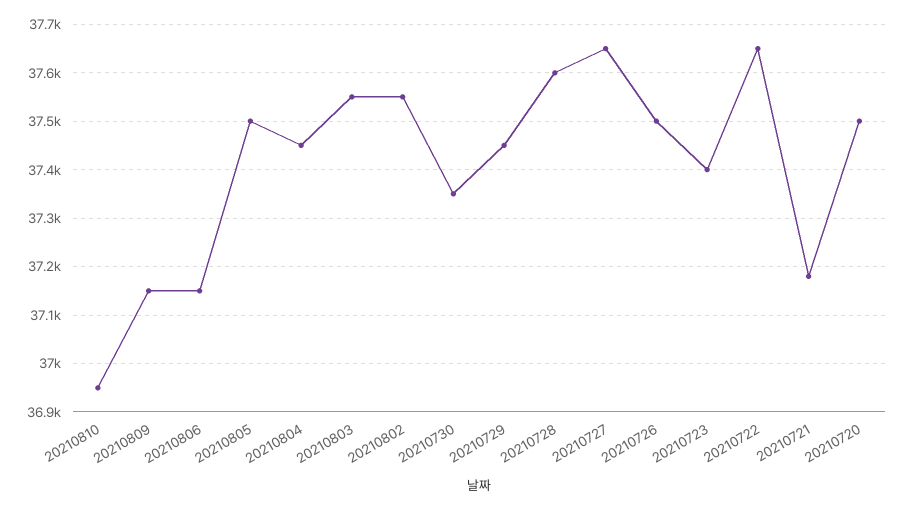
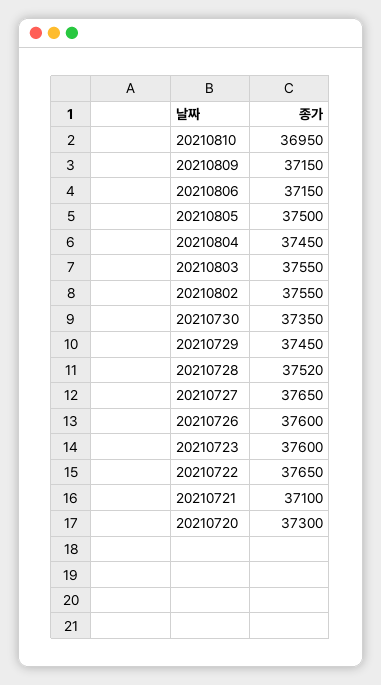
  {
    "20210810": 36950,
    "20210809": 37150,
    "20210806": 37150,
    "20210805": 37500,
    "20210804": 37450,
    "20210803": 37550,
    "20210802": 37550,
    "20210730": 37350,
    "20210729": 37450,
-   "20210728": 37600,
+   "20210728": 37520,
    "20210727": 37650,
-   "20210726": 37500,
+   "20210726": 37600,
-   "20210723": 37400,
+   "20210723": 37600,
    "20210722": 37650,
-   "20210721": 37180,
+   "20210721": 37100,
-   "20210720": 37500
+   "20210720": 37300
  }

